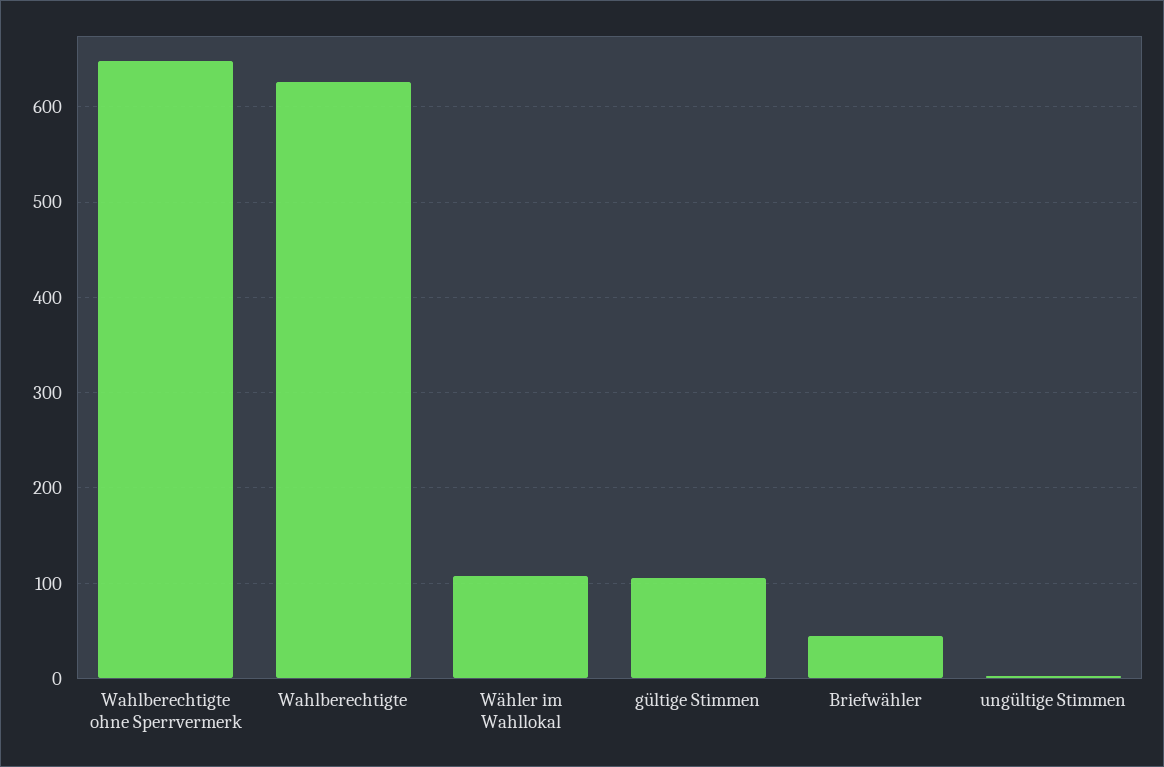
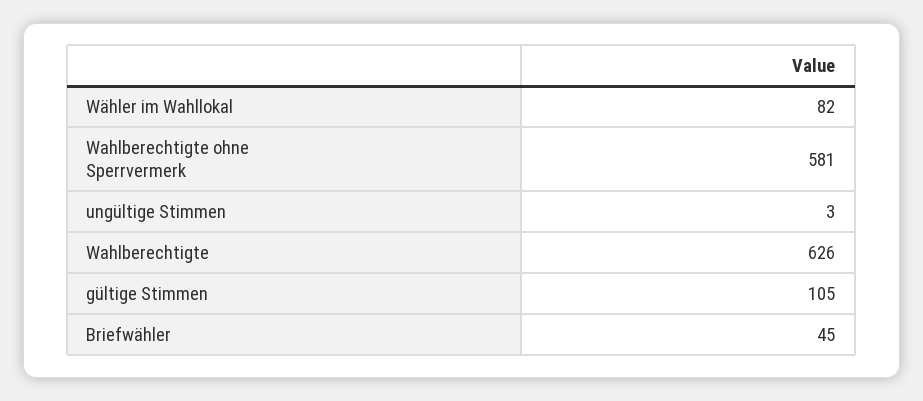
  {
-   "Wahlberechtigte ohne Sperrvermerk": 650,
+   "Wahlberechtigte ohne Sperrvermerk": 581,
    "Wahlberechtigte": 626,
-   "Wähler im Wahllokal": 110,
+   "Wähler im Wahllokal": 82,
    "gültige Stimmen": 105,
    "Briefwähler": 45,
    "ungültige Stimmen": 3
  }

